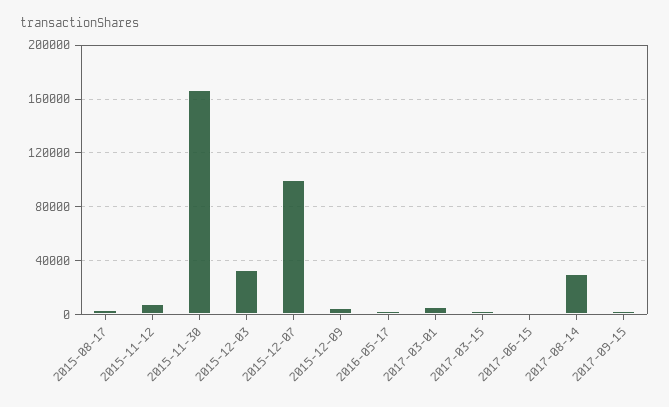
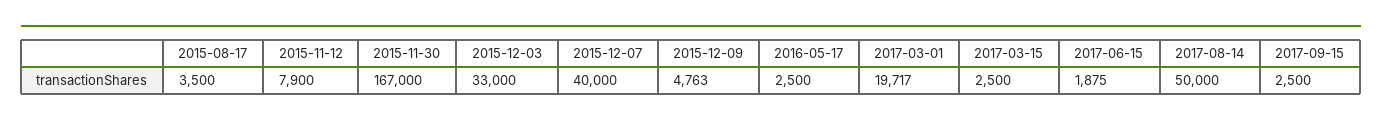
  {
    "2015-08-17": 3500,
    "2015-11-12": 7900,
    "2015-11-30": 167000,
    "2015-12-03": 33000,
-   "2015-12-07": 100000,
+   "2015-12-07": 40000,
    "2015-12-09": 4763,
    "2016-05-17": 2500,
-   "2017-03-01": 5000,
+   "2017-03-01": 19717,
    "2017-03-15": 2500,
    "2017-06-15": 1875,
-   "2017-08-14": 30000,
+   "2017-08-14": 50000,
    "2017-09-15": 2500
  }

